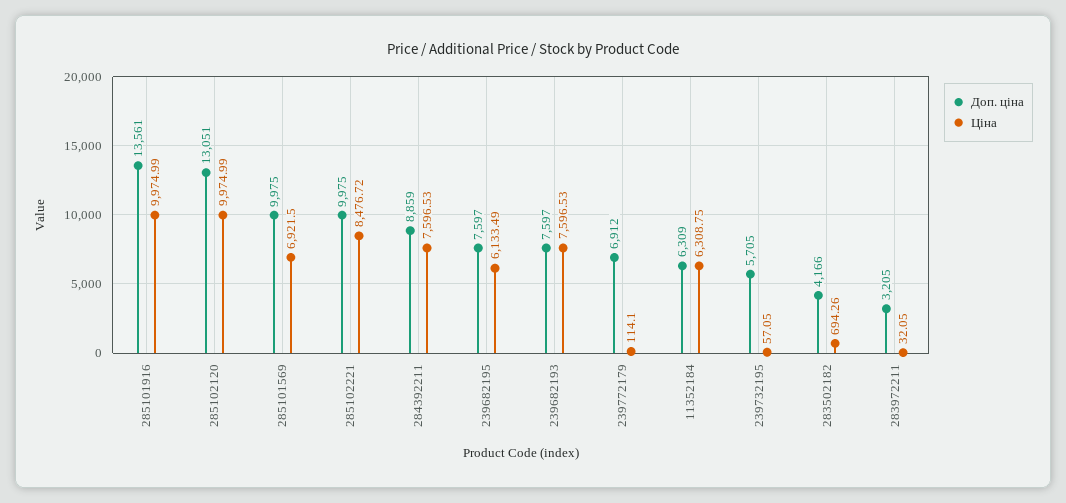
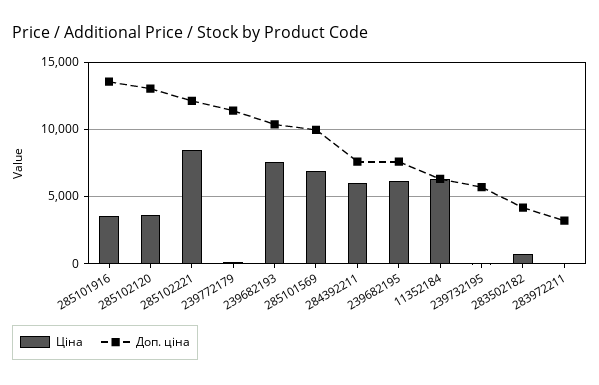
  {
    "Доп. ціна": {
      "285101916": 13561,
      "285102120": 13051,
      "285101569": 9975,
-     "285102221": 9975,
+     "285102221": 12000,
-     "284392211": 8859,
+     "284392211": 7500,
      "239682195": 7597,
-     "239682193": 7597,
+     "239682193": 10500,
-     "239772179": 6912,
+     "239772179": 11500,
      "11352184": 6309,
      "239732195": 5705,
      "283502182": 4166,
      "283972211": 3205
    },
    "Ціна": {
-     "285101916": 9974.99,
+     "285101916": 3500,
-     "285102120": 9974.99,
+     "285102120": 3500,
      "285101569": 6921.5,
      "285102221": 8476.72,
-     "284392211": 7596.53,
+     "284392211": 6000,
      "239682195": 6133.49,
      "239682193": 7596.53,
      "239772179": 114.1,
      "11352184": 6308.75,
      "239732195": 57.05,
      "283502182": 694.26,
      "283972211": 32.05
    }
  }

